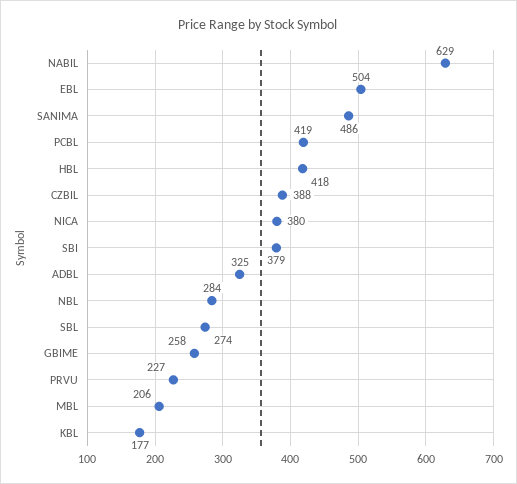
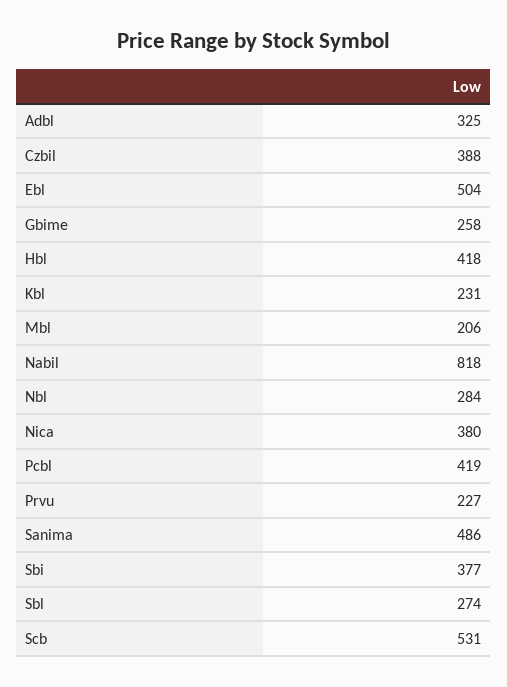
  {
-   "NABIL": 629,
+   "NABIL": 818,
    "EBL": 504,
    "SANIMA": 486,
    "PCBL": 419,
    "HBL": 418,
    "CZBIL": 388,
    "NICA": 380,
-   "SBI": 379,
+   "SBI": 377,
    "ADBL": 325,
    "NBL": 284,
    "SBL": 274,
    "GBIME": 258,
    "PRVU": 227,
    "MBL": 206,
-   "KBL": 177
+   "KBL": 231,
+   "Scb": 531
  }

